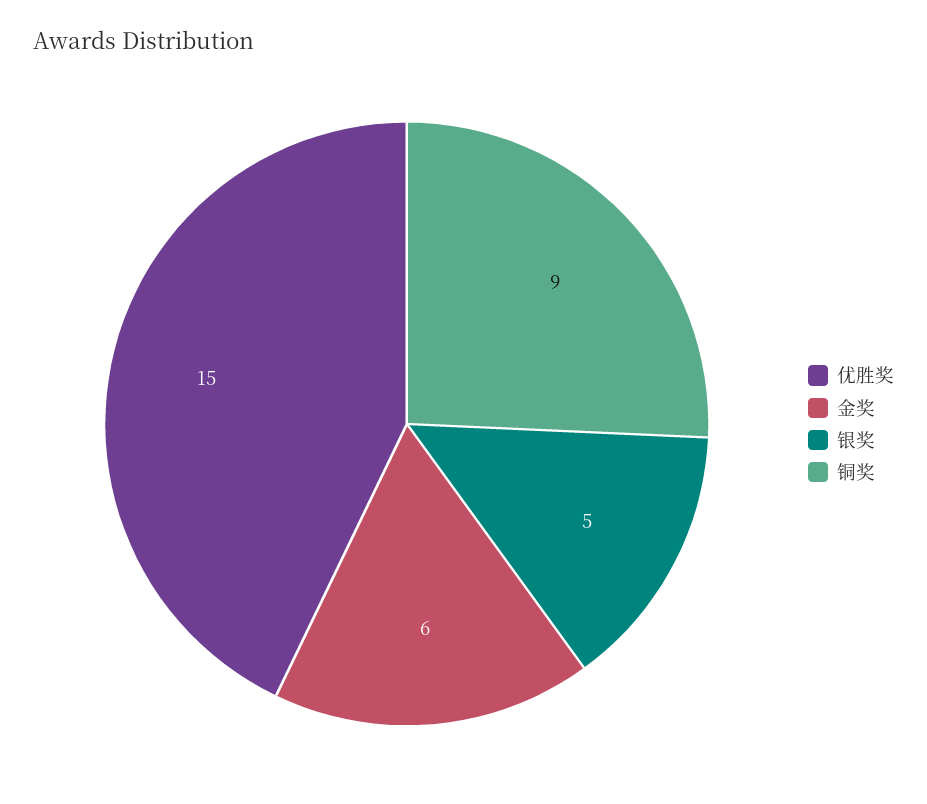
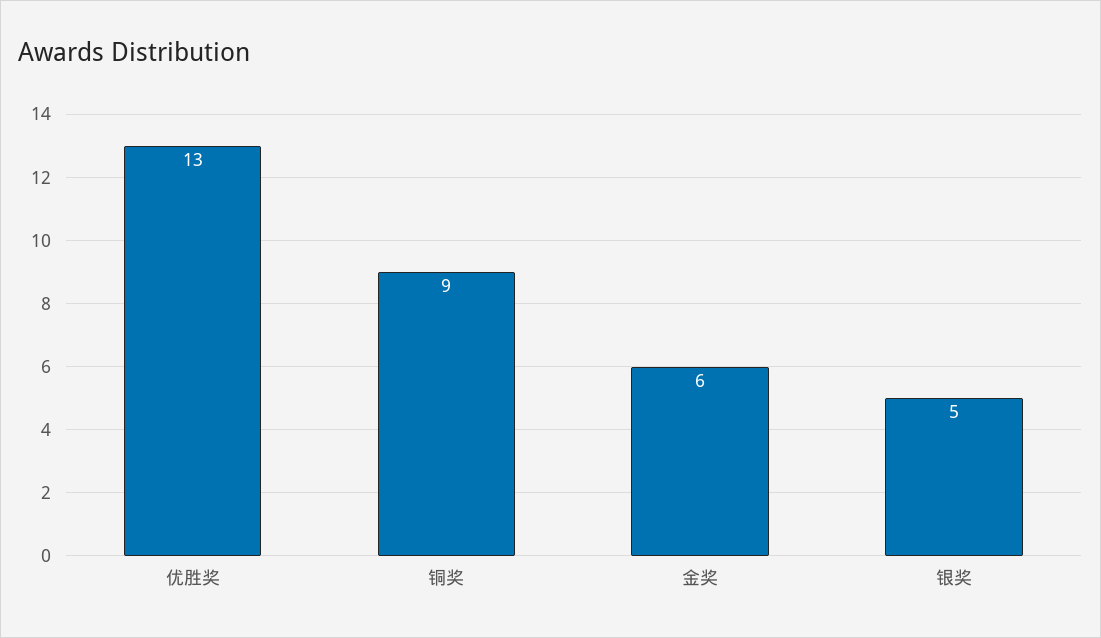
  {
-   "优胜奖": 15,
+   "优胜奖": 13,
    "金奖": 6,
    "银奖": 5,
    "铜奖": 9
  }

